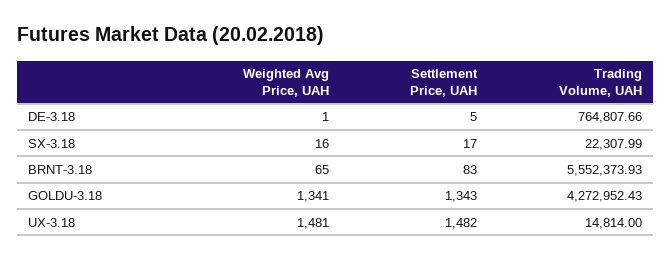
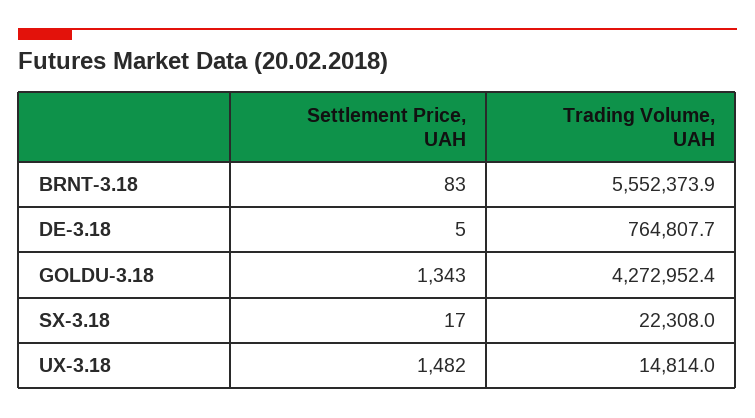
  {
-   "Weighted Avg Price, UAH": {
-     "DE-3.18": 1,
-     "SX-3.18": 16,
-     "BRNT-3.18": 65,
-     "GOLDU-3.18": 1341,
-     "UX-3.18": 1481
-   },
    "Settlement Price, UAH": {
      "DE-3.18": 5,
      "SX-3.18": 17,
      "BRNT-3.18": 83,
      "GOLDU-3.18": 1343,
      "UX-3.18": 1482
    },
    "Trading Volume, UAH": {
      "DE-3.18": 764807.66,
      "SX-3.18": 22307.99,
      "BRNT-3.18": 5552373.93,
      "GOLDU-3.18": 4272952.43,
      "UX-3.18": 14814
    }
  }

